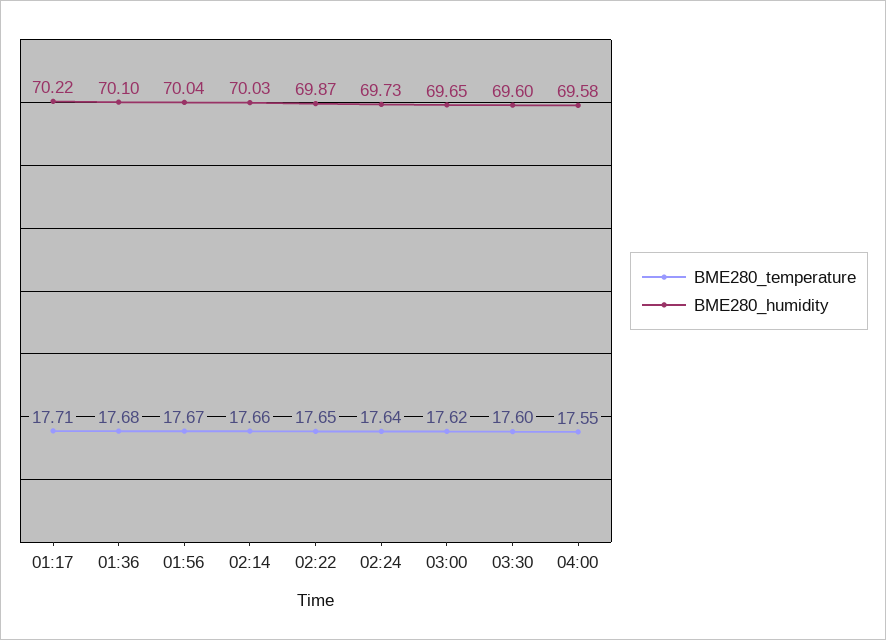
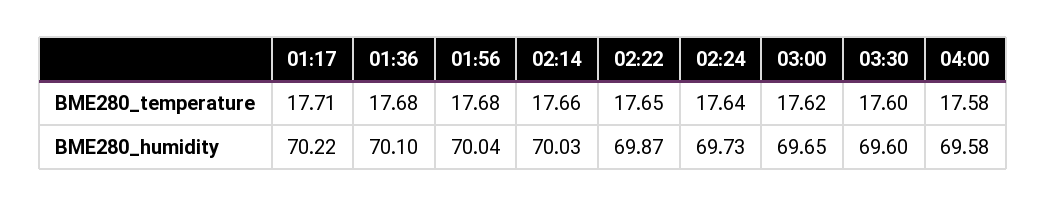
  {
    "BME280_temperature": {
      "01:17": 17.71,
      "01:36": 17.68,
-     "01:56": 17.67,
+     "01:56": 17.68,
      "02:14": 17.66,
      "02:22": 17.65,
      "02:24": 17.64,
      "03:00": 17.62,
      "03:30": 17.6,
-     "04:00": 17.55
+     "04:00": 17.58
    },
    "BME280_humidity": {
      "01:17": 70.22,
      "01:36": 70.1,
      "01:56": 70.04,
      "02:14": 70.03,
      "02:22": 69.87,
      "02:24": 69.73,
      "03:00": 69.65,
      "03:30": 69.6,
      "04:00": 69.58
    }
  }

